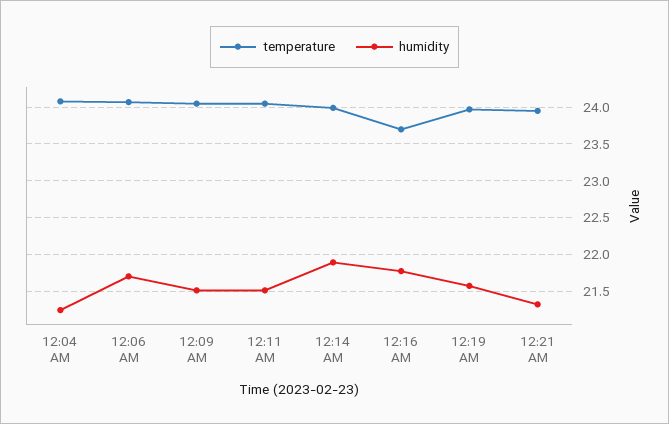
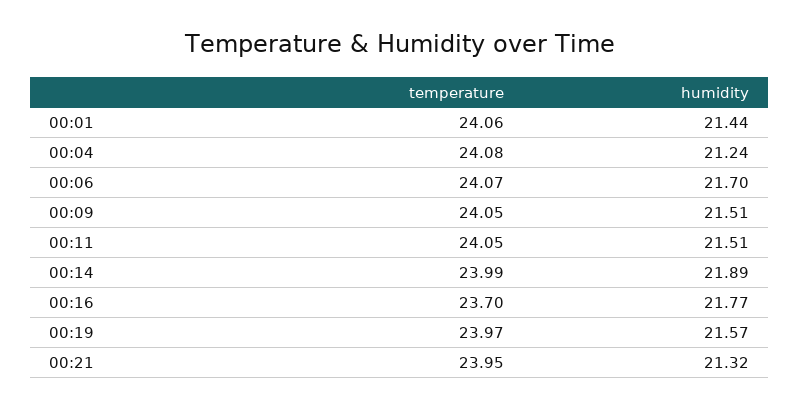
  {
    "temperature": {
      "12:04 AM": 24.08,
      "12:06 AM": 24.07,
      "12:09 AM": 24.05,
      "12:11 AM": 24.05,
      "12:14 AM": 23.99,
      "12:16 AM": 23.7,
      "12:19 AM": 23.97,
-     "12:21 AM": 23.95
+     "12:21 AM": 23.95,
+     "00:01": 24.06
    },
    "humidity": {
      "12:04 AM": 21.24,
      "12:06 AM": 21.7,
      "12:09 AM": 21.51,
      "12:11 AM": 21.51,
      "12:14 AM": 21.89,
      "12:16 AM": 21.77,
      "12:19 AM": 21.57,
-     "12:21 AM": 21.32
+     "12:21 AM": 21.32,
+     "00:01": 21.44
    }
  }

